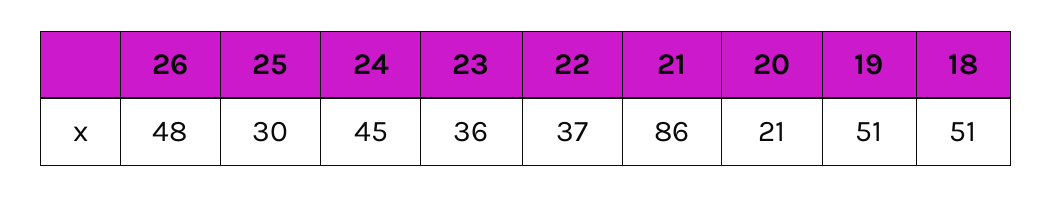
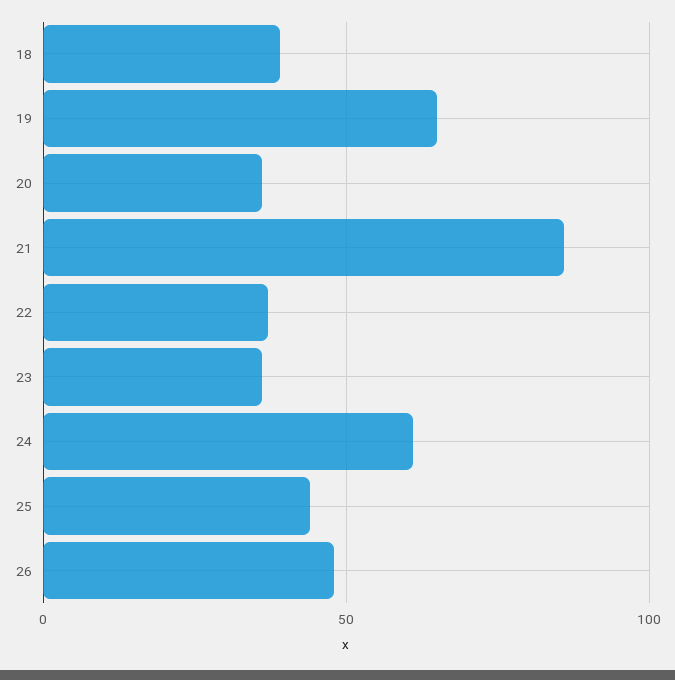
  {
    "26": 48,
-   "25": 30,
+   "25": 45,
-   "24": 45,
+   "24": 60,
    "23": 36,
    "22": 37,
    "21": 86,
-   "20": 21,
+   "20": 35,
-   "19": 51,
+   "19": 65,
-   "18": 51
+   "18": 40
  }

